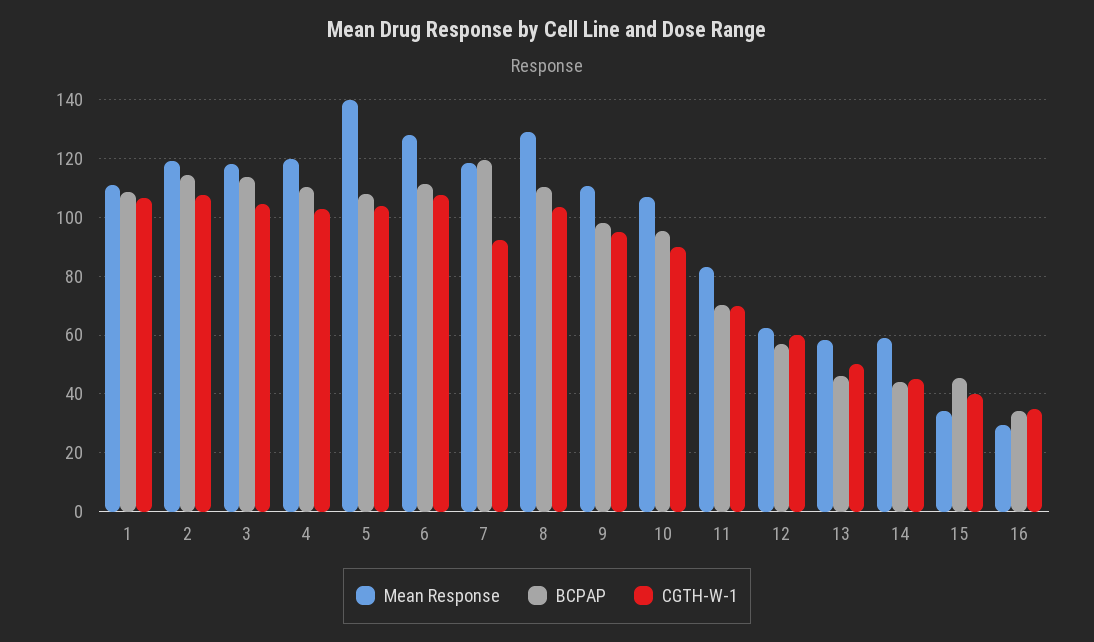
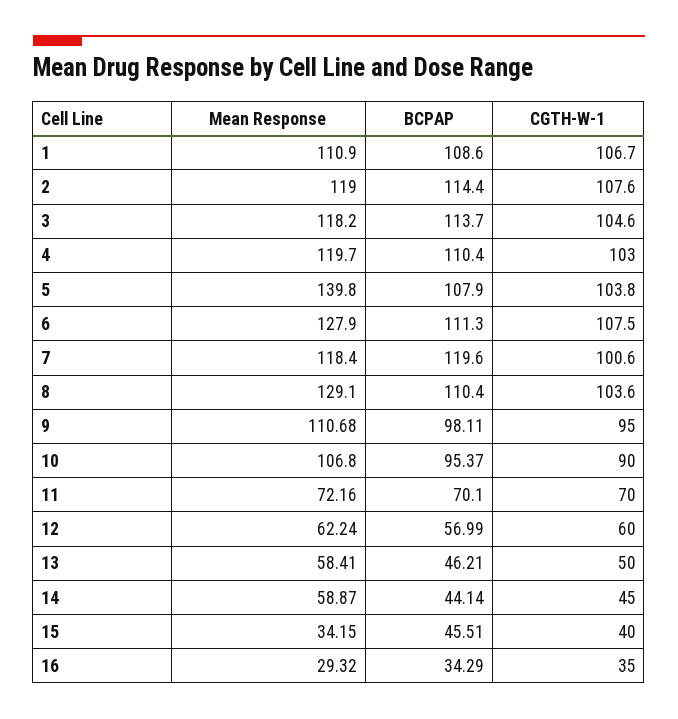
  {
    "Mean Response": {
      "1": 110.9,
      "2": 119,
      "3": 118.2,
      "4": 119.7,
      "5": 139.8,
      "6": 127.9,
      "7": 118.4,
      "8": 129.1,
      "9": 110.68,
      "10": 106.8,
-     "11": 82.5,
+     "11": 72.16,
      "12": 62.24,
      "13": 58.41,
      "14": 58.87,
      "15": 34.15,
      "16": 29.32
    },
    "BCPAP": {
      "1": 108.6,
      "2": 114.4,
      "3": 113.7,
      "4": 110.4,
      "5": 107.9,
      "6": 111.3,
      "7": 119.6,
      "8": 110.4,
      "9": 98.11,
      "10": 95.37,
      "11": 70.1,
      "12": 56.99,
      "13": 46.21,
      "14": 44.14,
      "15": 45.51,
      "16": 34.29
    },
    "CGTH-W-1": {
      "1": 106.7,
      "2": 107.6,
      "3": 104.6,
      "4": 103,
      "5": 103.8,
      "6": 107.5,
-     "7": 92.5,
+     "7": 100.6,
      "8": 103.6,
      "9": 95,
      "10": 90,
      "11": 70,
      "12": 60,
      "13": 50,
      "14": 45,
      "15": 40,
      "16": 35
    }
  }

